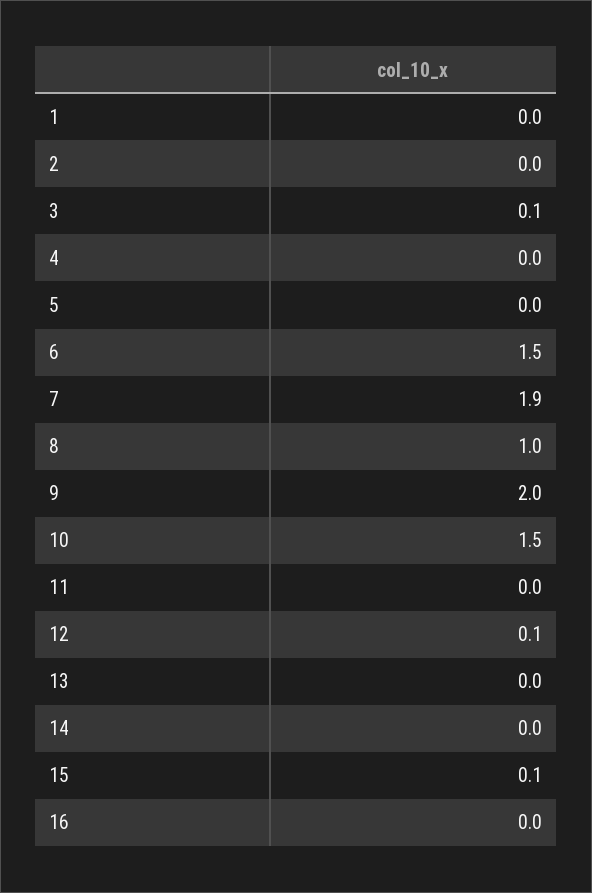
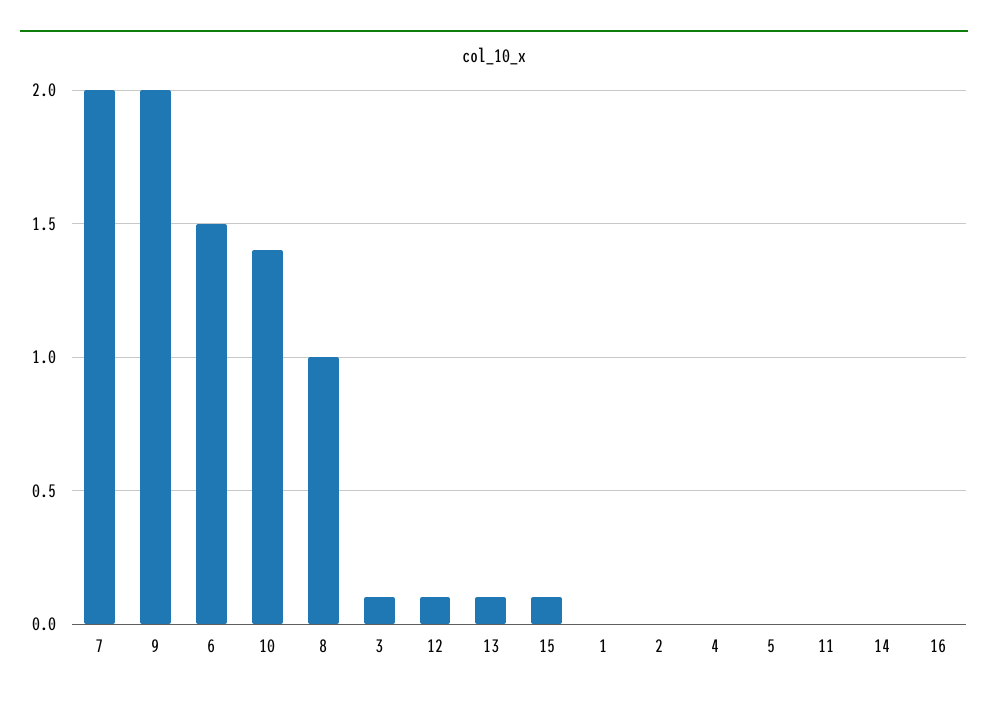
  {
    "1": 0,
    "2": 0,
    "3": 0.1,
    "4": 0,
    "5": 0,
    "6": 1.5,
-   "7": 1.9,
+   "7": 2,
    "8": 1,
    "9": 2,
-   "10": 1.5,
+   "10": 1.4,
    "11": 0,
    "12": 0.1,
-   "13": 0,
+   "13": 0.1,
    "14": 0,
    "15": 0.1,
    "16": 0
  }

